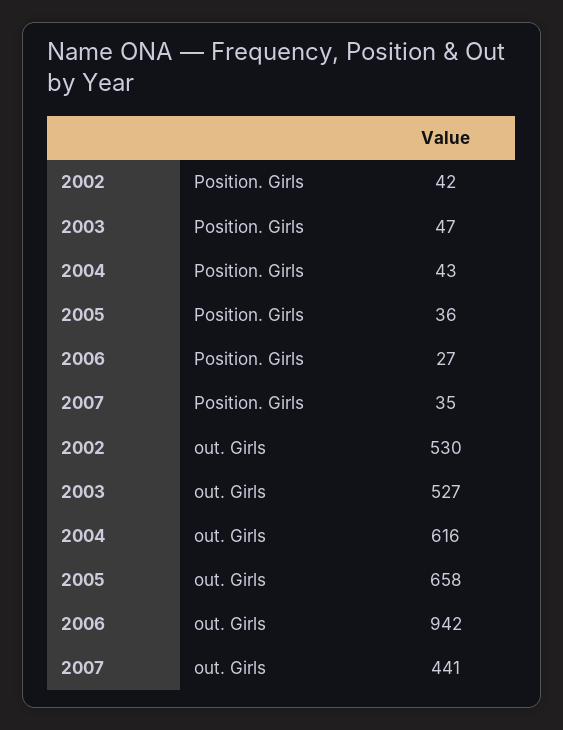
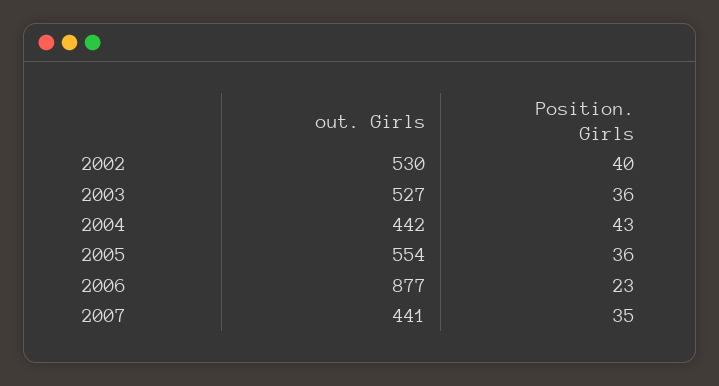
  {
    "2002": {
-     "Position. Girls": 42,
+     "Position. Girls": 40,
      "out. Girls": 530
    },
    "2003": {
-     "Position. Girls": 47,
+     "Position. Girls": 36,
      "out. Girls": 527
    },
    "2004": {
      "Position. Girls": 43,
-     "out. Girls": 616
+     "out. Girls": 442
    },
    "2005": {
      "Position. Girls": 36,
-     "out. Girls": 658
+     "out. Girls": 554
    },
    "2006": {
-     "Position. Girls": 27,
+     "Position. Girls": 23,
-     "out. Girls": 942
+     "out. Girls": 877
    },
    "2007": {
      "Position. Girls": 35,
      "out. Girls": 441
    }
  }

